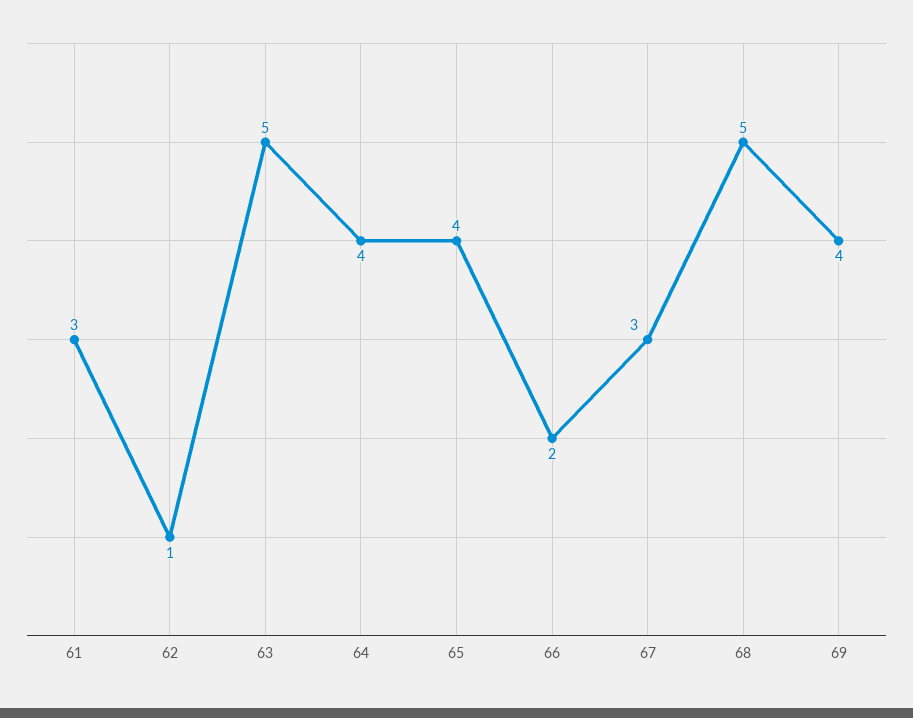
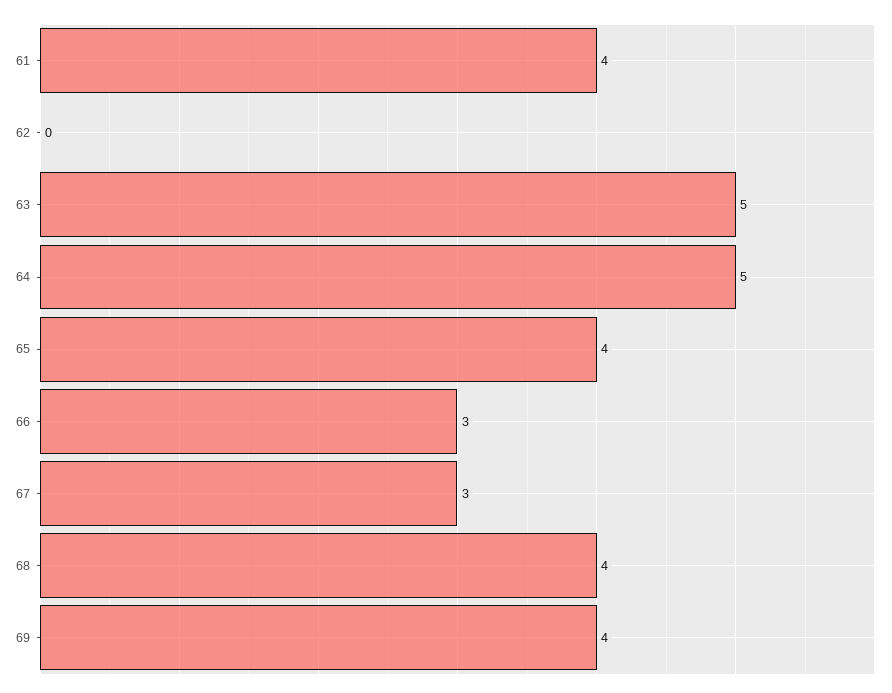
  {
-   "61": 3,
+   "61": 4,
-   "62": 1,
+   "62": 0,
    "63": 5,
-   "64": 4,
+   "64": 5,
    "65": 4,
-   "66": 2,
+   "66": 3,
    "67": 3,
-   "68": 5,
+   "68": 4,
    "69": 4
  }

